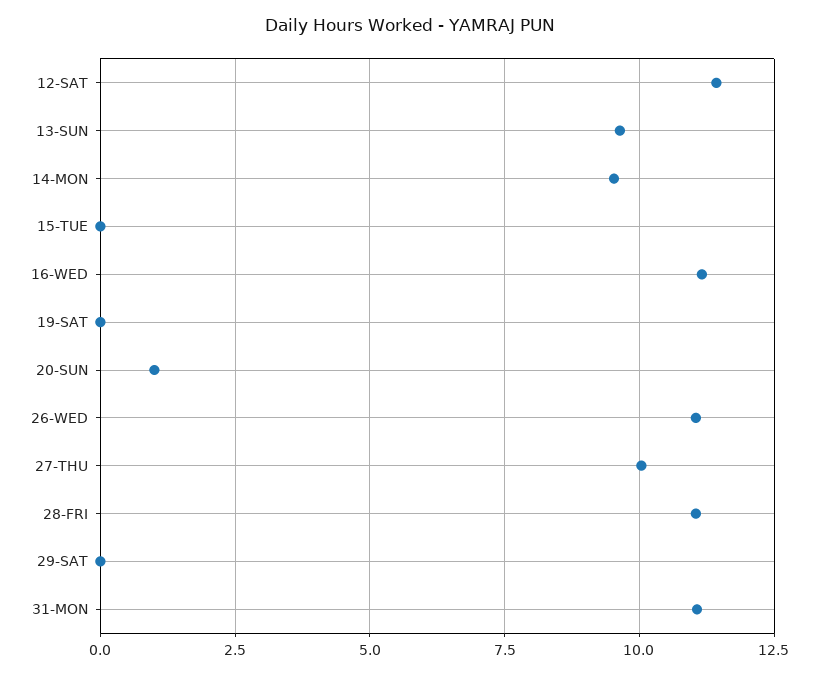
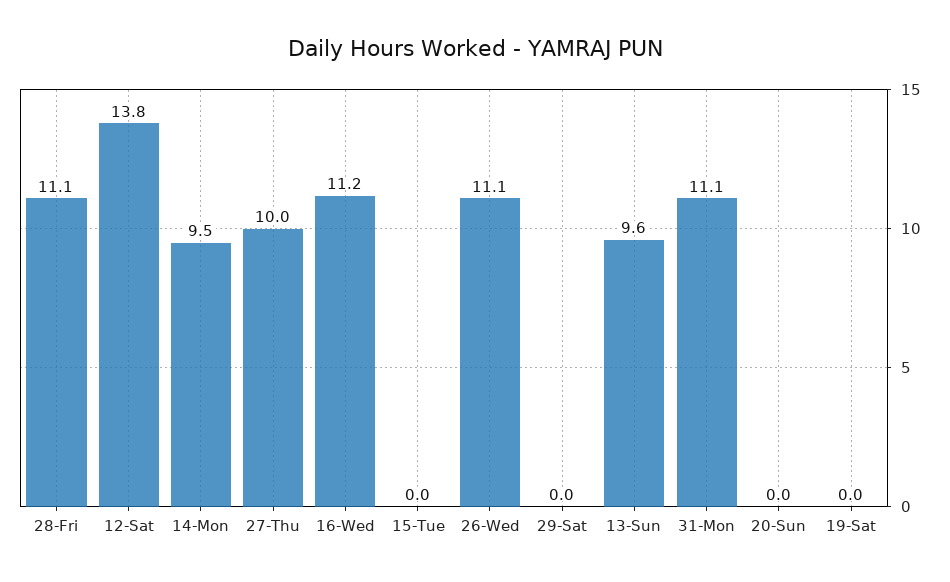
  {
-   "12-SAT": 11.5,
+   "12-SAT": 13.8,
    "13-SUN": 9.6,
    "14-MON": 9.5,
    "15-TUE": 0,
    "16-WED": 11.2,
    "19-SAT": 0,
-   "20-SUN": 1,
+   "20-SUN": 0,
    "26-WED": 11.1,
    "27-THU": 10,
    "28-FRI": 11.1,
    "29-SAT": 0,
    "31-MON": 11.1
  }

